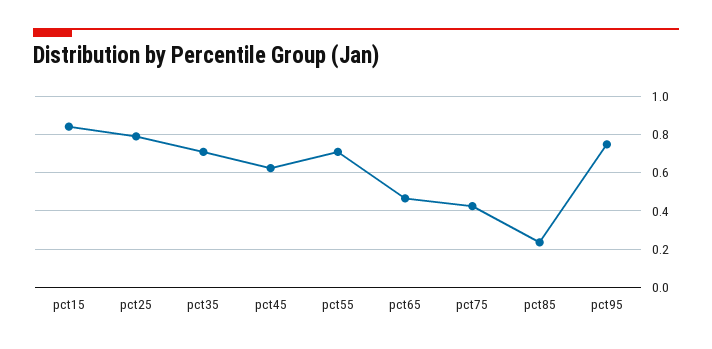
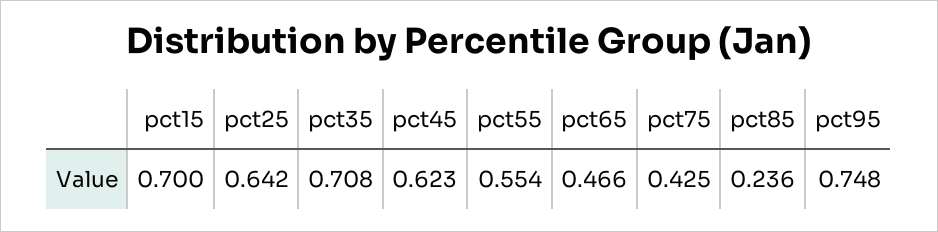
  {
-   "pct15": 0.85,
+   "pct15": 0.7,
-   "pct25": 0.8,
+   "pct25": 0.642,
    "pct35": 0.708,
    "pct45": 0.623,
-   "pct55": 0.7,
+   "pct55": 0.554,
    "pct65": 0.466,
    "pct75": 0.425,
    "pct85": 0.236,
    "pct95": 0.748
  }

